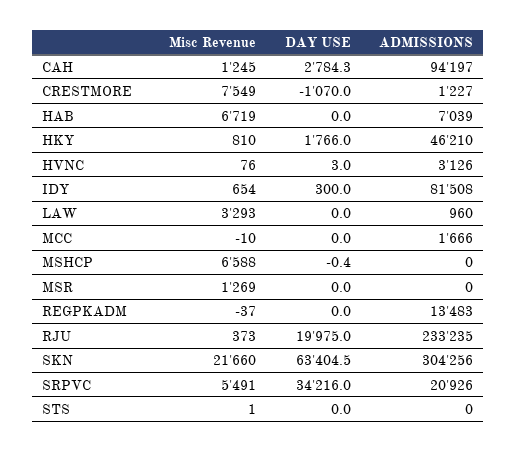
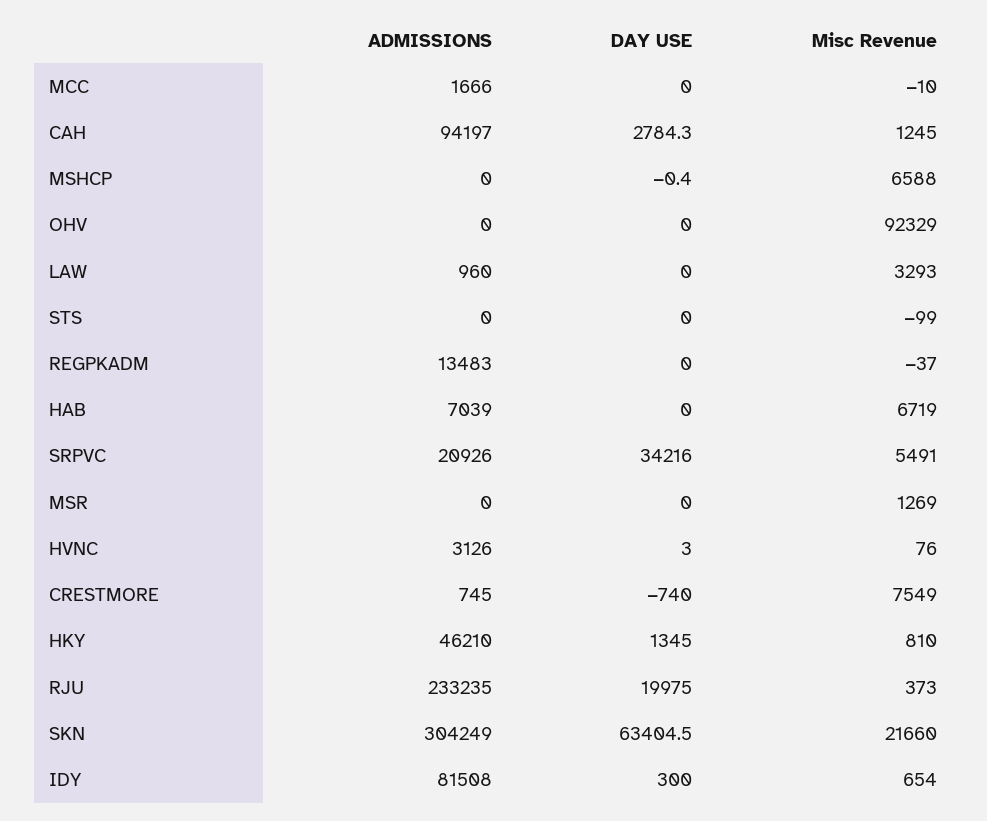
  {
    "Misc Revenue": {
      "CAH": 1245,
      "CRESTMORE": 7549,
      "HAB": 6719,
      "HKY": 810,
      "HVNC": 76,
      "IDY": 654,
      "LAW": 3293,
      "MCC": -10,
      "MSHCP": 6588,
      "MSR": 1269,
      "REGPKADM": -37,
      "RJU": 373,
      "SKN": 21660,
      "SRPVC": 5491,
-     "STS": 1
+     "STS": -99,
+     "OHV": 92329
    },
    "DAY USE": {
      "CAH": 2784.3,
-     "CRESTMORE": -1070,
+     "CRESTMORE": -740,
      "HAB": 0,
-     "HKY": 1766,
+     "HKY": 1345,
      "HVNC": 3,
      "IDY": 300,
      "LAW": 0,
      "MCC": 0,
      "MSHCP": -0.4,
      "MSR": 0,
      "REGPKADM": 0,
      "RJU": 19975,
      "SKN": 63404.5,
      "SRPVC": 34216,
-     "STS": 0
+     "STS": 0,
+     "OHV": 0
    },
    "ADMISSIONS": {
      "CAH": 94197,
-     "CRESTMORE": 1227,
+     "CRESTMORE": 745,
      "HAB": 7039,
      "HKY": 46210,
      "HVNC": 3126,
      "IDY": 81508,
      "LAW": 960,
      "MCC": 1666,
      "MSHCP": 0,
      "MSR": 0,
      "REGPKADM": 13483,
      "RJU": 233235,
-     "SKN": 304256,
+     "SKN": 304249,
      "SRPVC": 20926,
-     "STS": 0
+     "STS": 0,
+     "OHV": 0
    }
  }

